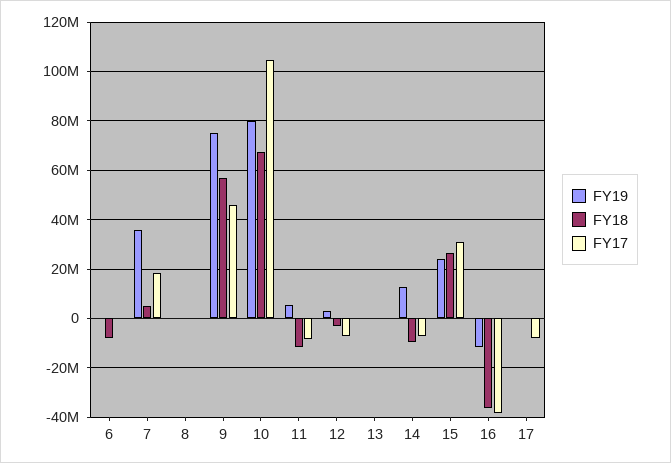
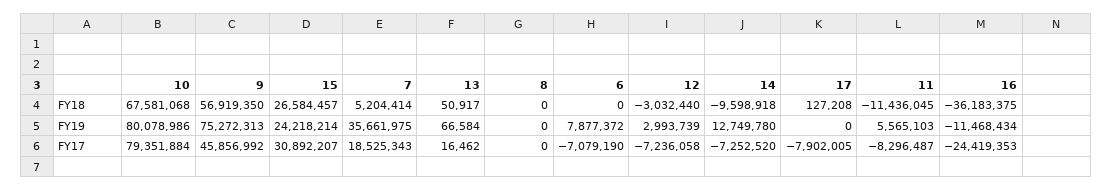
  {
    "FY19": {
-     "6": 0,
+     "6": 7877372,
      "7": 35661975,
      "8": 0,
      "9": 75272313,
      "10": 80078986,
      "11": 5565103,
      "12": 2993739,
      "13": 66584,
      "14": 12749780,
      "15": 24218214,
      "16": -11468434,
      "17": 0
    },
    "FY18": {
-     "6": -7500000,
+     "6": 0,
      "7": 5204414,
      "8": 0,
      "9": 56919350,
      "10": 67581068,
      "11": -11436045,
      "12": -3032440,
      "13": 50917,
      "14": -9598918,
      "15": 26584457,
      "16": -36183375,
      "17": 127208
    },
    "FY17": {
-     "6": 0,
+     "6": -7079190,
      "7": 18525343,
      "8": 0,
      "9": 45856992,
-     "10": 105000000,
+     "10": 79351884,
      "11": -8296487,
      "12": -7236058,
      "13": 16462,
      "14": -7252520,
      "15": 30892207,
-     "16": -37500000,
+     "16": -24419353,
      "17": -7902005
    }
  }

